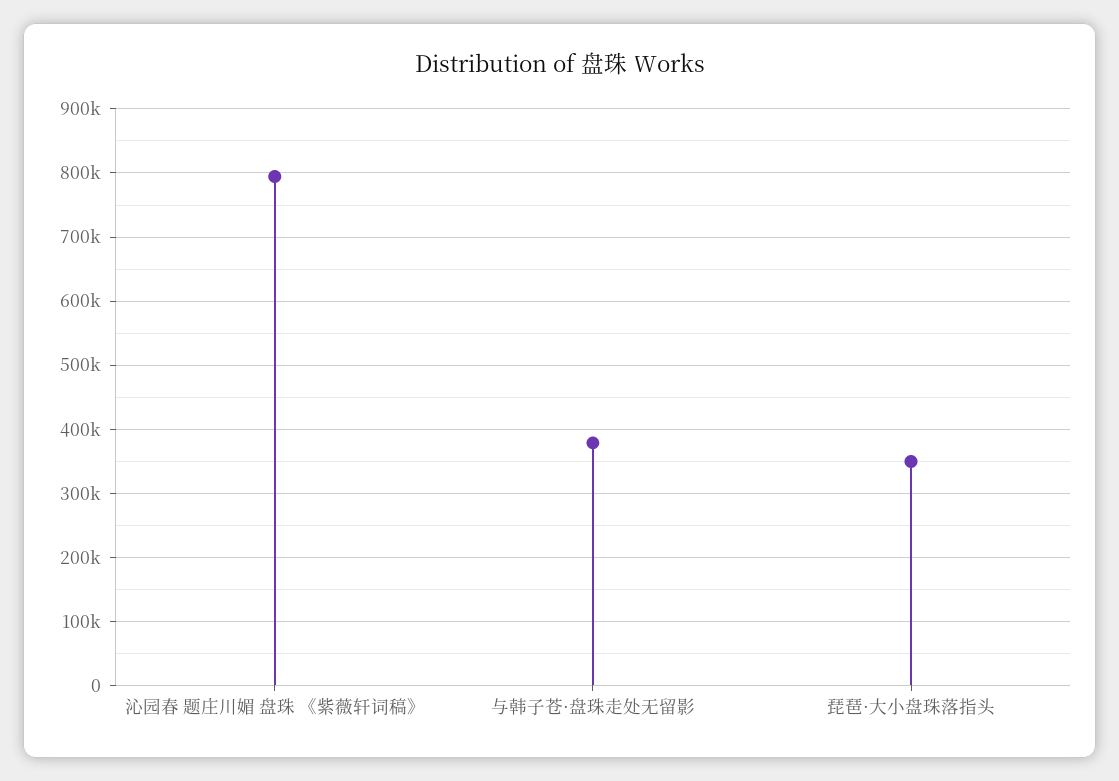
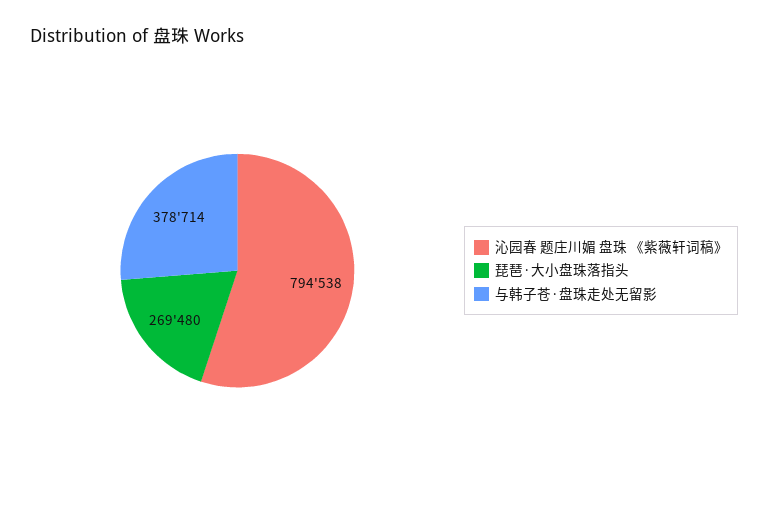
  {
    "沁园春 题庄川媚 盘珠 《紫薇轩词稿》": 794538,
    "与韩子苍·盘珠走处无留影": 378714,
-   "琵琶·大小盘珠落指头": 350000
+   "琵琶·大小盘珠落指头": 269480
  }

